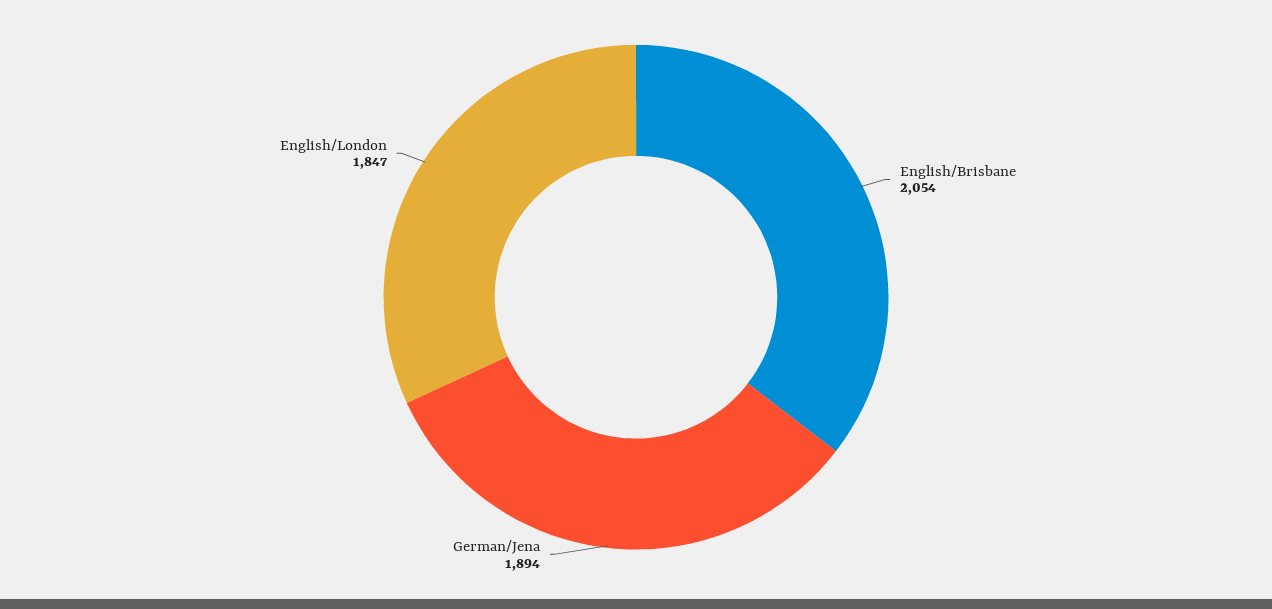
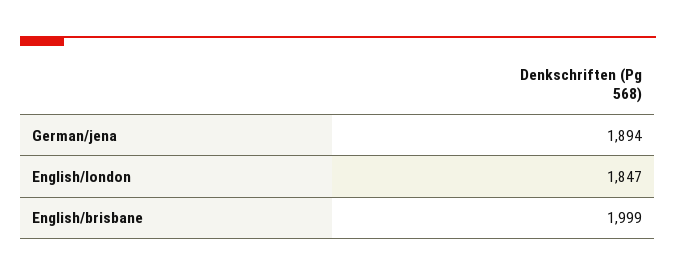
  {
-   "English/Brisbane": 2054,
+   "English/Brisbane": 1999,
    "German/Jena": 1894,
    "English/London": 1847
  }

